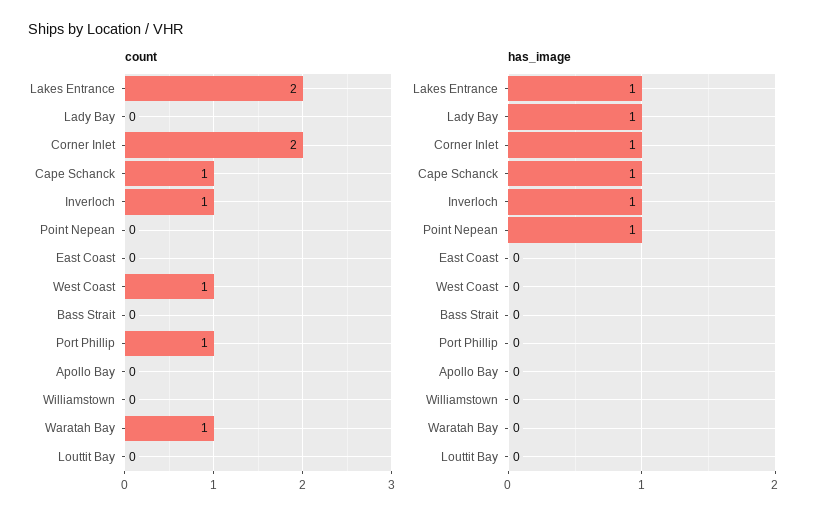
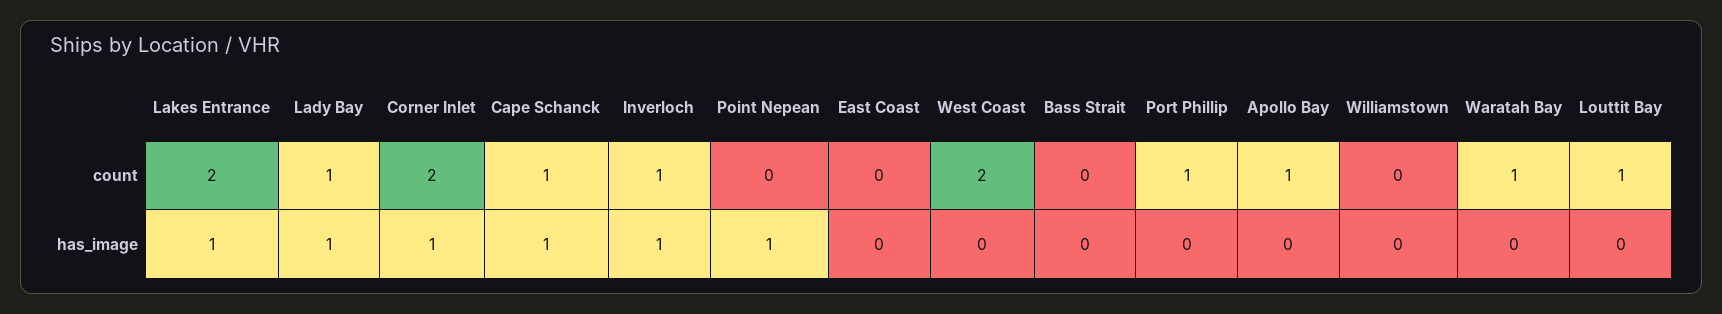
  {
    "count": {
      "Lakes Entrance": 2,
-     "Lady Bay": 0,
+     "Lady Bay": 1,
      "Corner Inlet": 2,
      "Cape Schanck": 1,
      "Inverloch": 1,
      "Point Nepean": 0,
      "East Coast": 0,
-     "West Coast": 1,
+     "West Coast": 2,
      "Bass Strait": 0,
      "Port Phillip": 1,
-     "Apollo Bay": 0,
+     "Apollo Bay": 1,
      "Williamstown": 0,
      "Waratah Bay": 1,
-     "Louttit Bay": 0
+     "Louttit Bay": 1
    },
    "has_image": {
      "Lakes Entrance": 1,
      "Lady Bay": 1,
      "Corner Inlet": 1,
      "Cape Schanck": 1,
      "Inverloch": 1,
      "Point Nepean": 1,
      "East Coast": 0,
      "West Coast": 0,
      "Bass Strait": 0,
      "Port Phillip": 0,
      "Apollo Bay": 0,
      "Williamstown": 0,
      "Waratah Bay": 0,
      "Louttit Bay": 0
    }
  }

